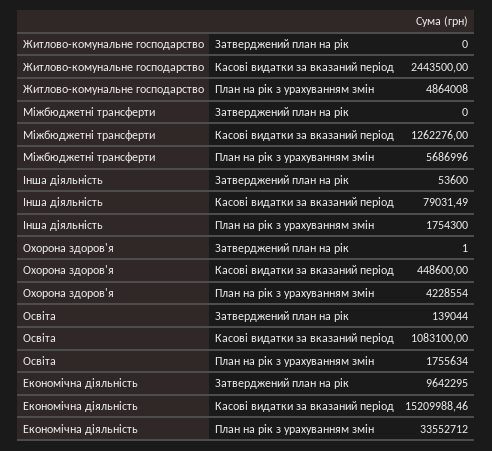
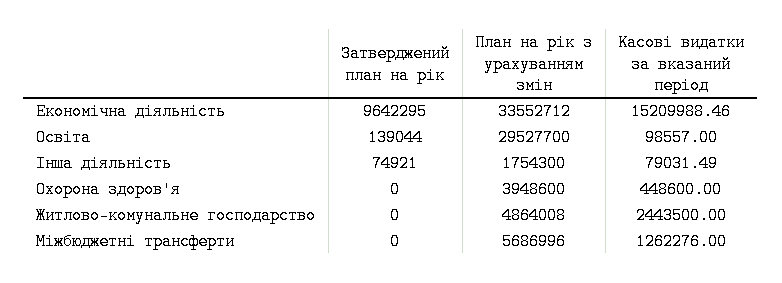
  {
    "Житлово-комунальне господарство": {
      "Затверджений план на рік": 0,
      "Касові видатки за вказаний період": 2443500,
      "План на рік з урахуванням змін": 4864008
    },
    "Міжбюджетні трансферти": {
      "Затверджений план на рік": 0,
      "Касові видатки за вказаний період": 1262276,
      "План на рік з урахуванням змін": 5686996
    },
    "Інша діяльність": {
-     "Затверджений план на рік": 53600,
+     "Затверджений план на рік": 74921,
      "Касові видатки за вказаний період": 79031.49,
      "План на рік з урахуванням змін": 1754300
    },
    "Охорона здоров'я": {
-     "Затверджений план на рік": 1,
+     "Затверджений план на рік": 0,
      "Касові видатки за вказаний період": 448600,
-     "План на рік з урахуванням змін": 4228554
+     "План на рік з урахуванням змін": 3948600
    },
    "Освіта": {
      "Затверджений план на рік": 139044,
-     "Касові видатки за вказаний період": 1083100,
+     "Касові видатки за вказаний період": 98557,
-     "План на рік з урахуванням змін": 1755634
+     "План на рік з урахуванням змін": 29527700
    },
    "Економічна діяльність": {
      "Затверджений план на рік": 9642295,
      "Касові видатки за вказаний період": 15209988.46,
      "План на рік з урахуванням змін": 33552712
    }
  }

